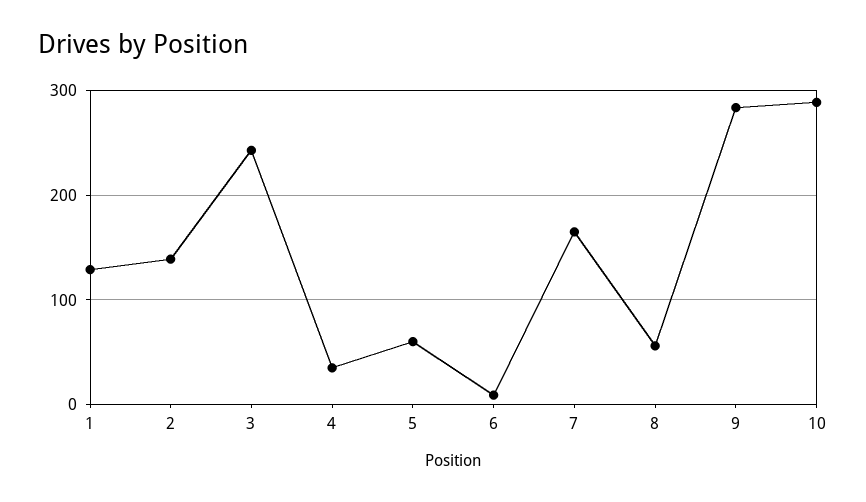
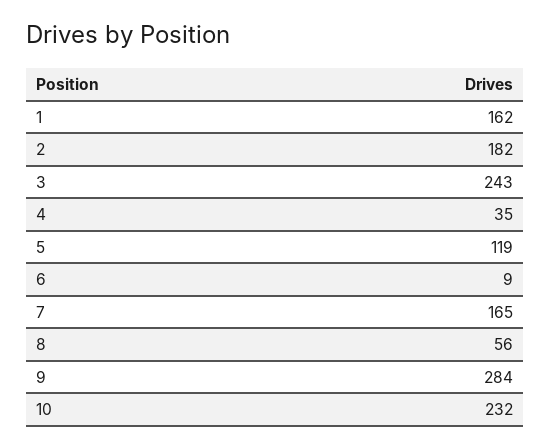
  {
-   "1": 130,
+   "1": 162,
-   "2": 140,
+   "2": 182,
    "3": 243,
    "4": 35,
-   "5": 60,
+   "5": 119,
    "6": 9,
    "7": 165,
    "8": 56,
    "9": 284,
-   "10": 290
+   "10": 232
  }

